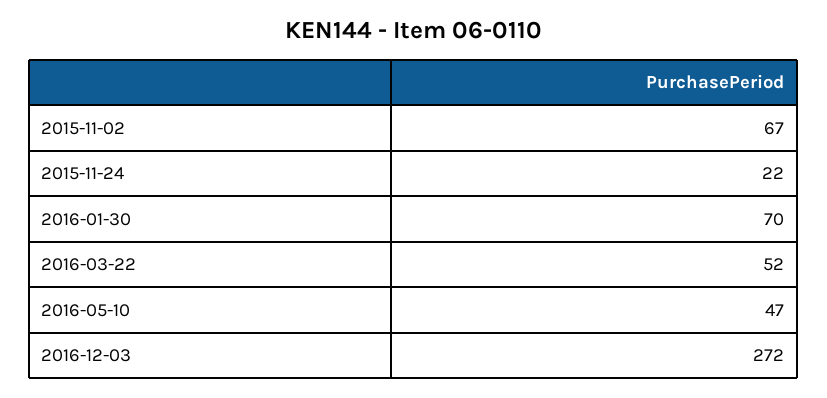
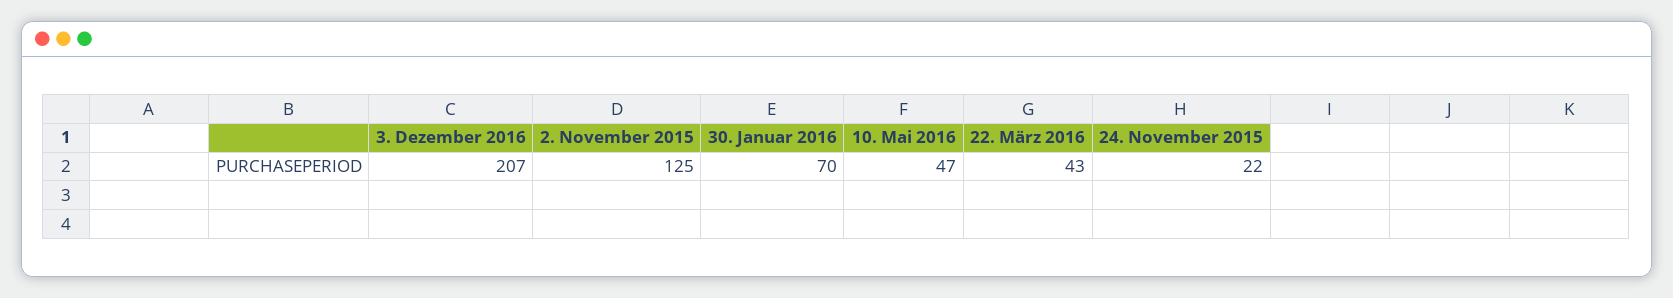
  {
-   "2015-11-02": 67,
+   "2015-11-02": 125,
    "2015-11-24": 22,
    "2016-01-30": 70,
-   "2016-03-22": 52,
+   "2016-03-22": 43,
    "2016-05-10": 47,
-   "2016-12-03": 272
+   "2016-12-03": 207
  }

